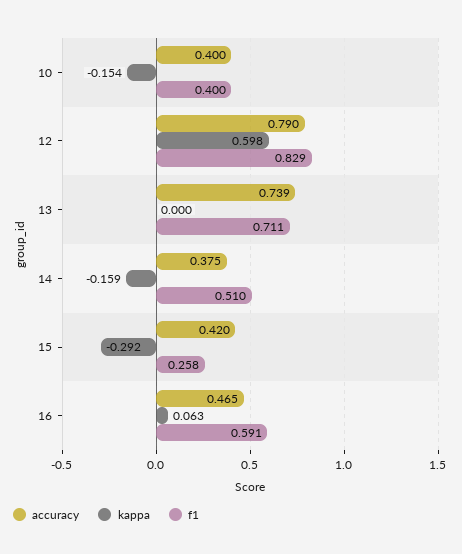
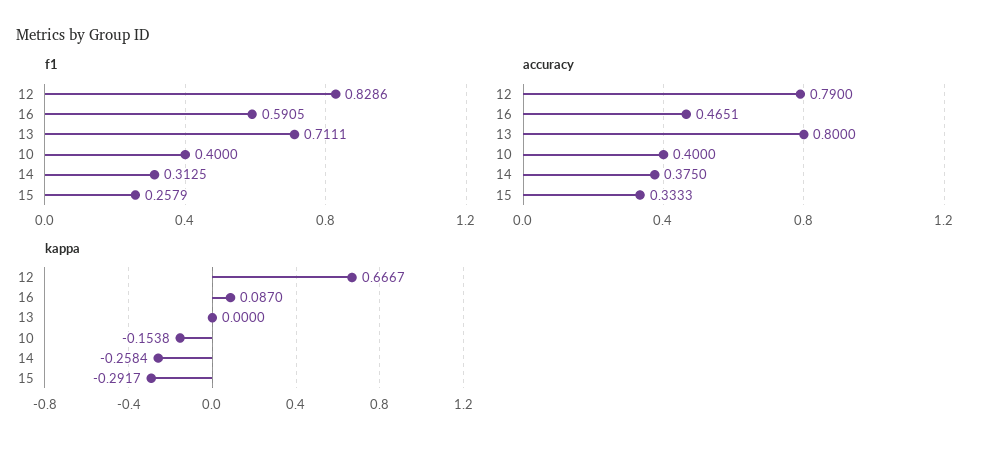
  {
    "accuracy": {
      "10": 0.4,
      "12": 0.79,
-     "13": 0.739,
+     "13": 0.8,
      "14": 0.375,
-     "15": 0.42,
+     "15": 0.3333,
      "16": 0.4651
    },
    "kappa": {
      "10": -0.1538,
-     "12": 0.598,
+     "12": 0.6667,
      "13": 0,
-     "14": -0.159,
+     "14": -0.2584,
      "15": -0.2917,
-     "16": 0.063
+     "16": 0.087
    },
    "f1": {
      "10": 0.4,
      "12": 0.8286,
      "13": 0.7111,
-     "14": 0.51,
+     "14": 0.3125,
      "15": 0.2579,
      "16": 0.5905
    }
  }

